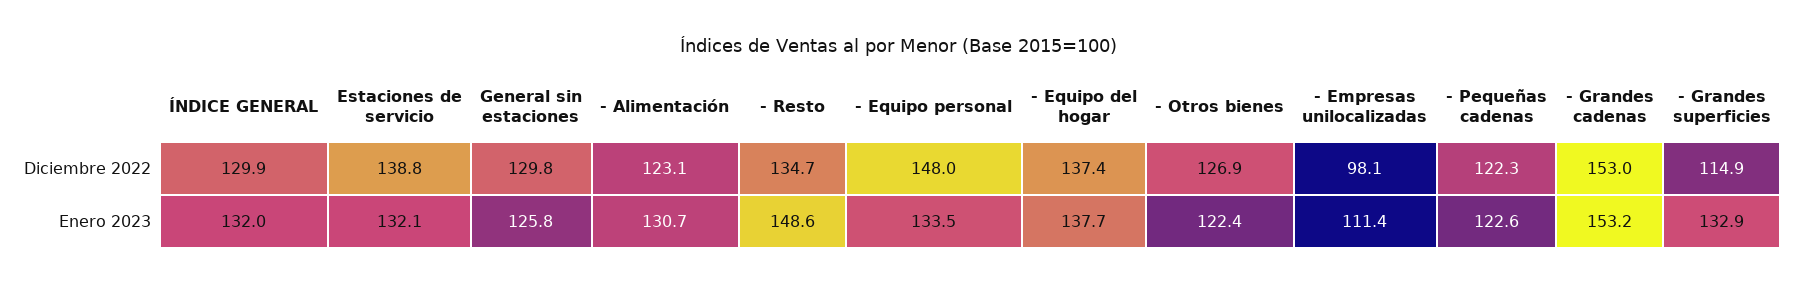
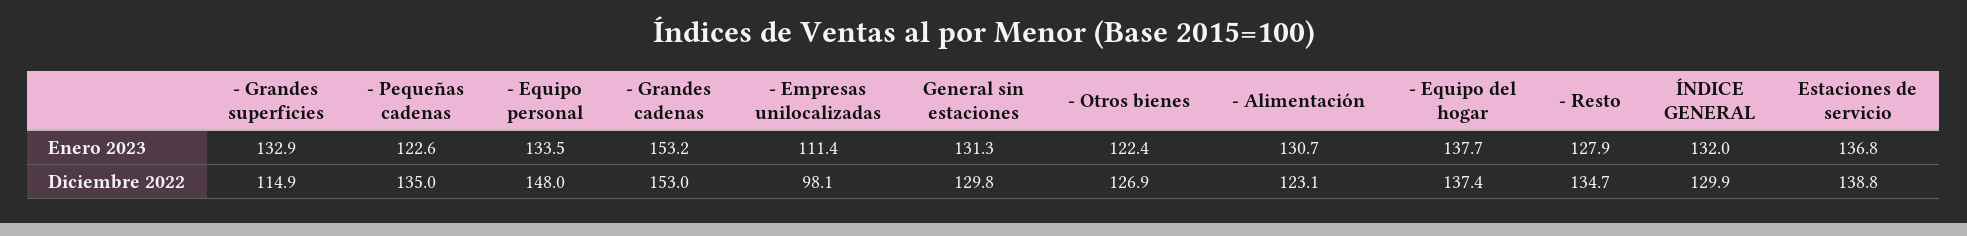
  {
    "ÍNDICE GENERAL": {
      "Diciembre 2022": 129.9,
      "Enero 2023": 132
    },
    "Estaciones de servicio": {
      "Diciembre 2022": 138.8,
-     "Enero 2023": 132.1
+     "Enero 2023": 136.8
    },
    "General sin estaciones": {
      "Diciembre 2022": 129.8,
-     "Enero 2023": 125.8
+     "Enero 2023": 131.3
    },
    "- Alimentación": {
      "Diciembre 2022": 123.1,
      "Enero 2023": 130.7
    },
    "- Resto": {
      "Diciembre 2022": 134.7,
-     "Enero 2023": 148.6
+     "Enero 2023": 127.9
    },
    "- Equipo personal": {
      "Diciembre 2022": 148,
      "Enero 2023": 133.5
    },
    "- Equipo del hogar": {
      "Diciembre 2022": 137.4,
      "Enero 2023": 137.7
    },
    "- Otros bienes": {
      "Diciembre 2022": 126.9,
      "Enero 2023": 122.4
    },
    "- Empresas unilocalizadas": {
      "Diciembre 2022": 98.1,
      "Enero 2023": 111.4
    },
    "- Pequeñas cadenas": {
-     "Diciembre 2022": 122.3,
+     "Diciembre 2022": 135,
      "Enero 2023": 122.6
    },
    "- Grandes cadenas": {
      "Diciembre 2022": 153,
      "Enero 2023": 153.2
    },
    "- Grandes superficies": {
      "Diciembre 2022": 114.9,
      "Enero 2023": 132.9
    }
  }

